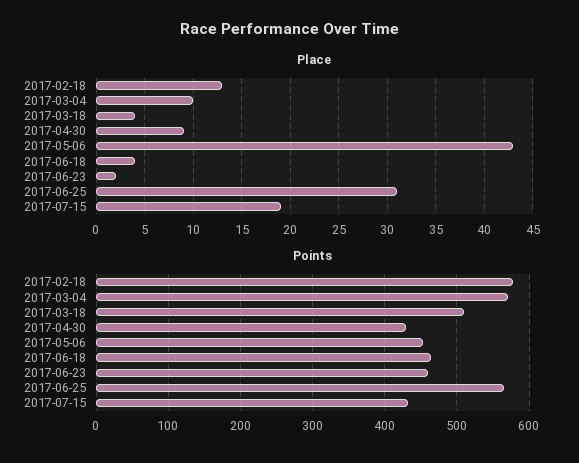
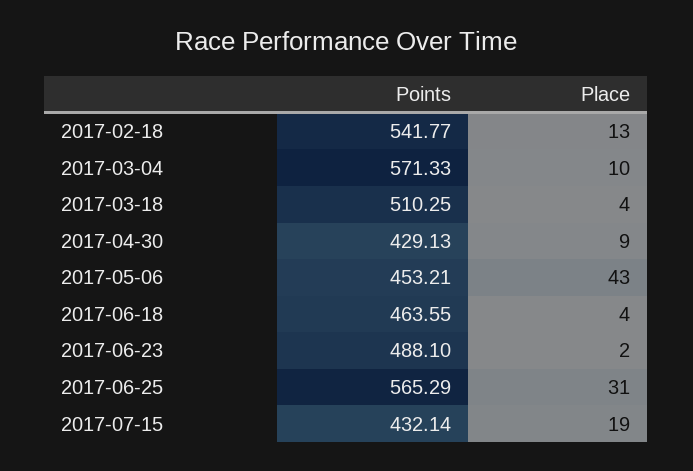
  {
    "Place": {
      "2017-02-18": 13,
      "2017-03-04": 10,
      "2017-03-18": 4,
      "2017-04-30": 9,
      "2017-05-06": 43,
      "2017-06-18": 4,
      "2017-06-23": 2,
      "2017-06-25": 31,
      "2017-07-15": 19
    },
    "Points": {
-     "2017-02-18": 580,
+     "2017-02-18": 541.77,
      "2017-03-04": 571.33,
      "2017-03-18": 510.25,
      "2017-04-30": 429.13,
      "2017-05-06": 453.21,
      "2017-06-18": 463.55,
-     "2017-06-23": 460,
+     "2017-06-23": 488.1,
      "2017-06-25": 565.29,
      "2017-07-15": 432.14
    }
  }

